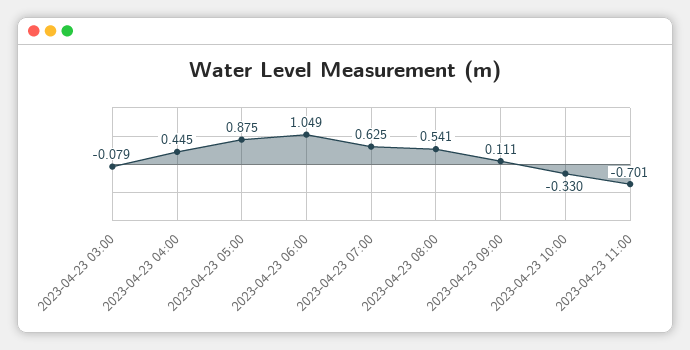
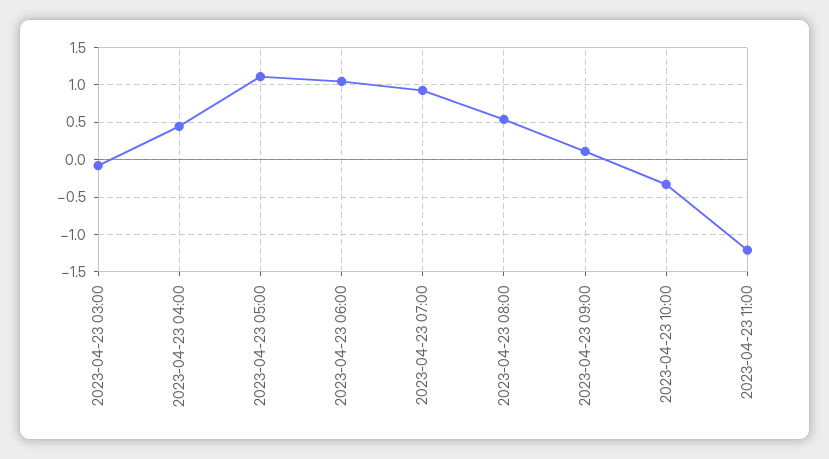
  {
    "2023-04-23 03:00": -0.079,
    "2023-04-23 04:00": 0.445,
-   "2023-04-23 05:00": 0.875,
+   "2023-04-23 05:00": 1.1,
    "2023-04-23 06:00": 1.049,
-   "2023-04-23 07:00": 0.625,
+   "2023-04-23 07:00": 0.9,
    "2023-04-23 08:00": 0.541,
    "2023-04-23 09:00": 0.111,
    "2023-04-23 10:00": -0.33,
-   "2023-04-23 11:00": -0.701
+   "2023-04-23 11:00": -1.2
  }

